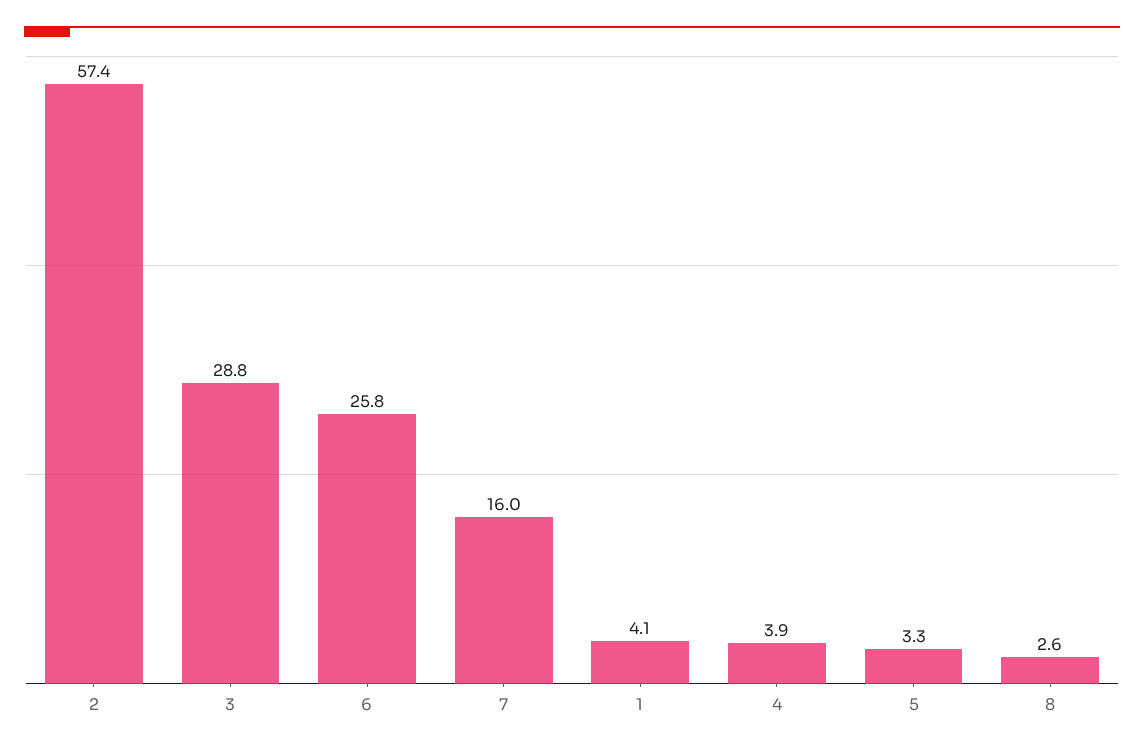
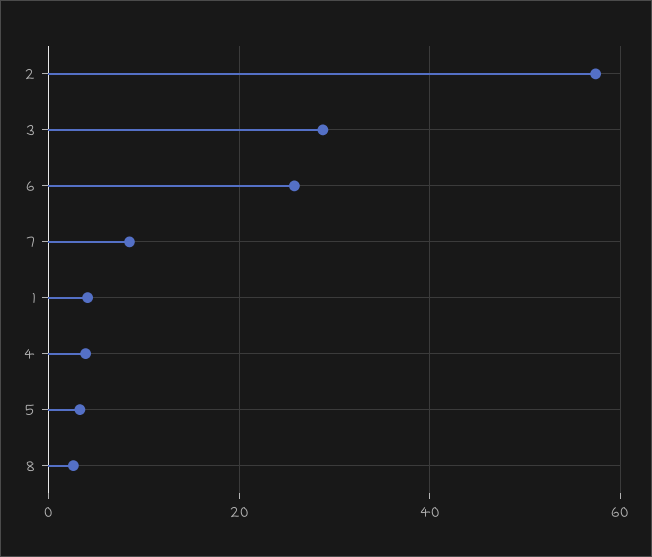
  {
    "2": 57.4,
    "3": 28.8,
    "6": 25.8,
-   "7": 16,
+   "7": 8,
    "1": 4.1,
    "4": 3.9,
    "5": 3.3,
    "8": 2.6
  }

